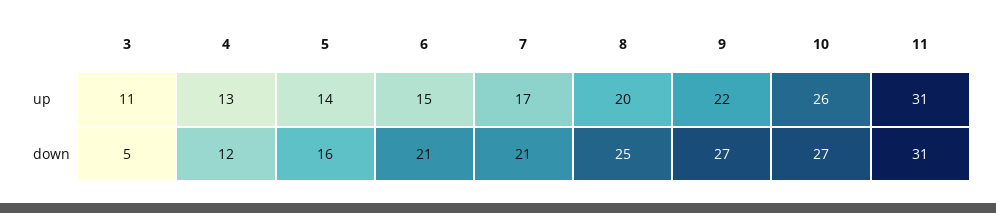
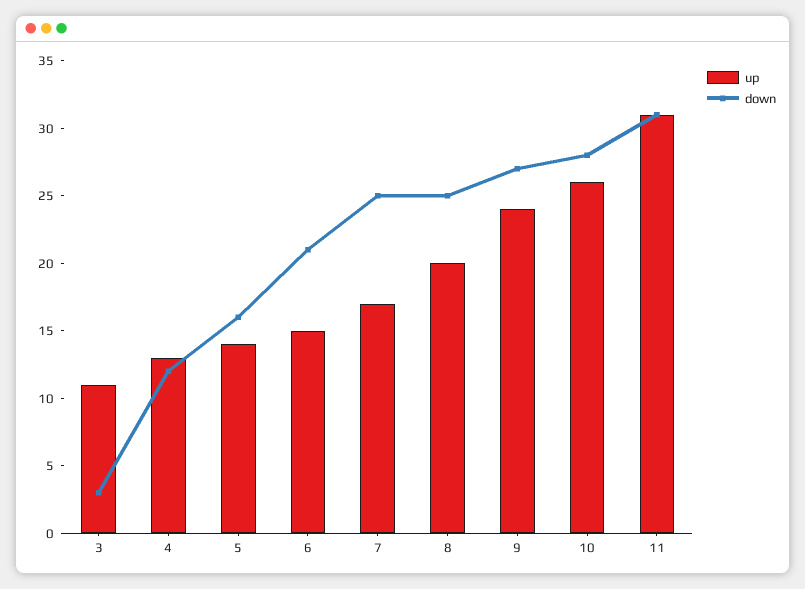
  {
    "up": {
      "3": 11,
      "4": 13,
      "5": 14,
      "6": 15,
      "7": 17,
      "8": 20,
-     "9": 22,
+     "9": 24,
      "10": 26,
      "11": 31
    },
    "down": {
-     "3": 5,
+     "3": 3,
      "4": 12,
      "5": 16,
      "6": 21,
-     "7": 21,
+     "7": 25,
      "8": 25,
      "9": 27,
-     "10": 27,
+     "10": 28,
      "11": 31
    }
  }

